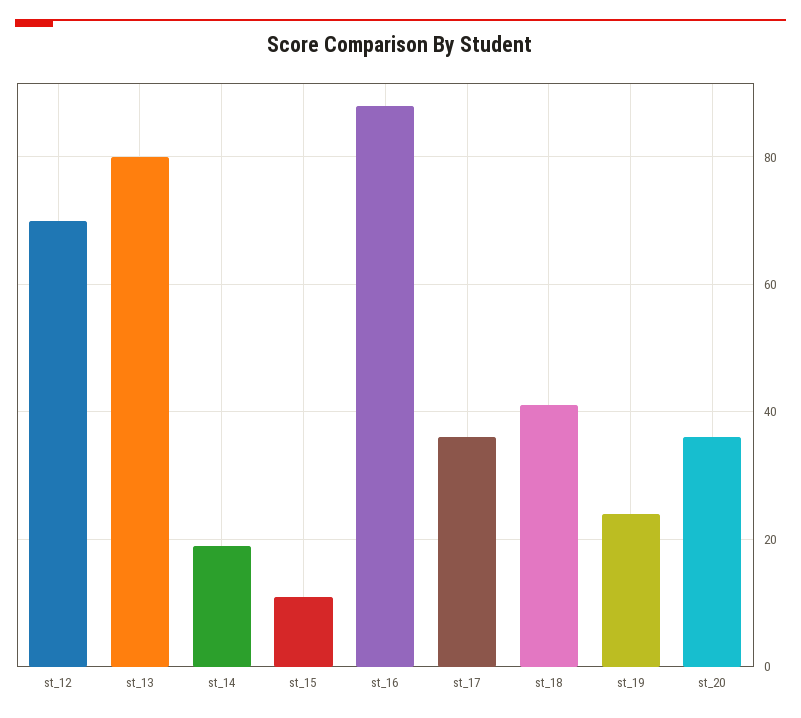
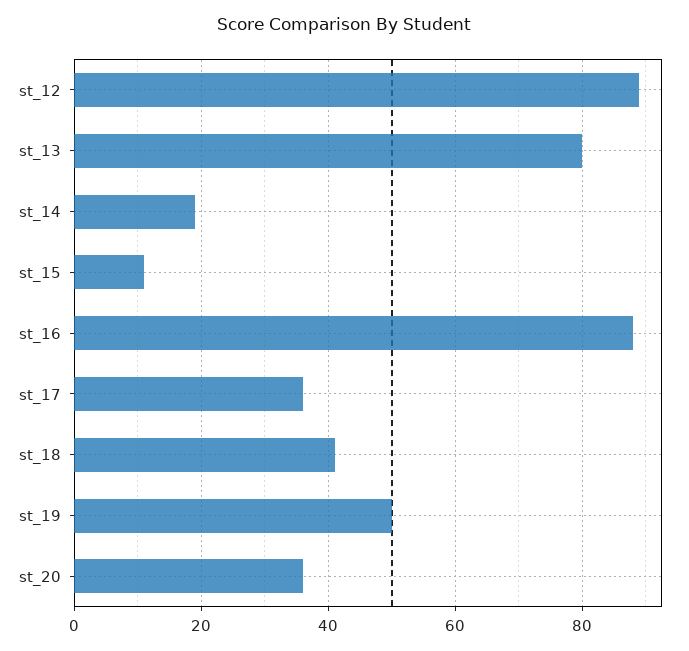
  {
-   "st_12": 70,
+   "st_12": 90,
    "st_13": 80,
    "st_14": 20,
    "st_15": 10,
    "st_16": 90,
    "st_17": 35,
    "st_18": 40,
-   "st_19": 25,
+   "st_19": 50,
    "st_20": 35
  }

